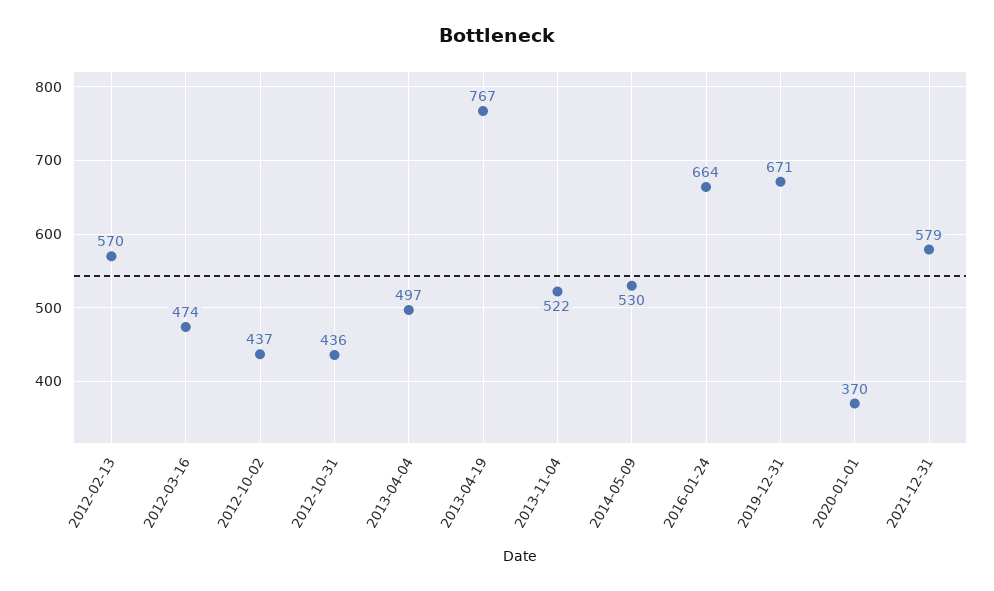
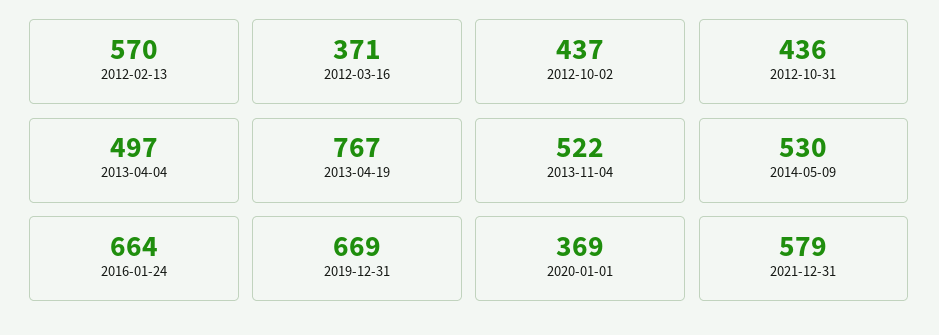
  {
    "2012-02-13": 570,
-   "2012-03-16": 474,
+   "2012-03-16": 371,
    "2012-10-02": 437,
    "2012-10-31": 436,
    "2013-04-04": 497,
    "2013-04-19": 767,
    "2013-11-04": 522,
    "2014-05-09": 530,
    "2016-01-24": 664,
-   "2019-12-31": 671,
+   "2019-12-31": 669,
-   "2020-01-01": 370,
+   "2020-01-01": 369,
    "2021-12-31": 579
  }

